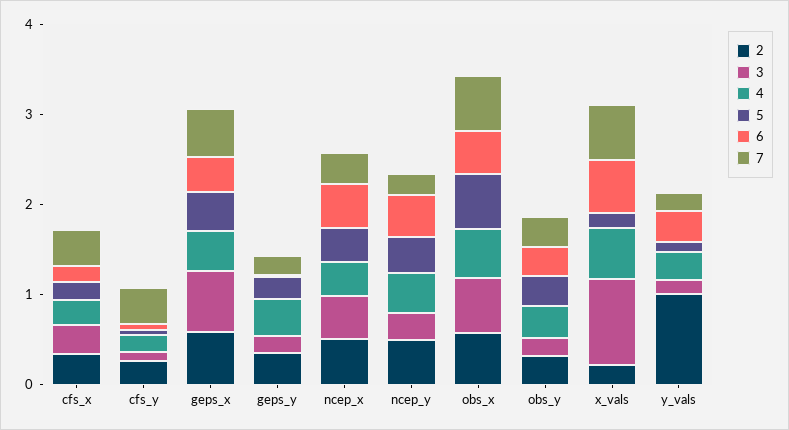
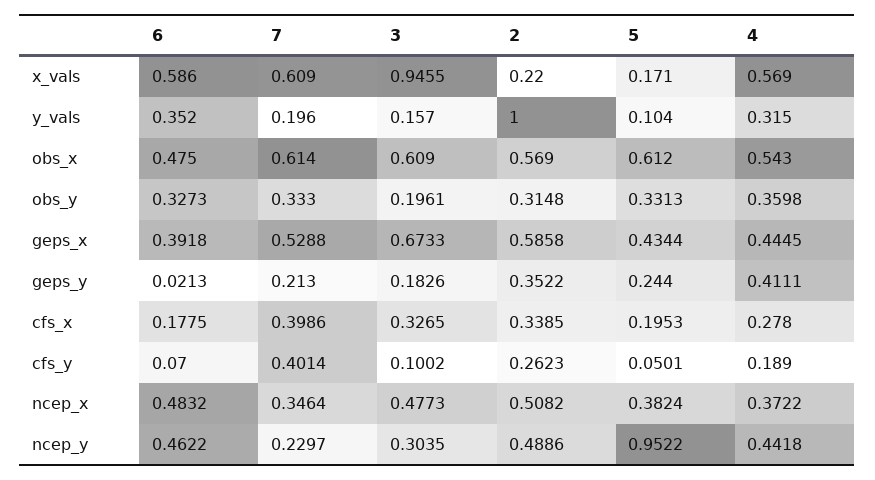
  {
    "2": {
      "cfs_x": 0.3385,
      "cfs_y": 0.2623,
      "geps_x": 0.5858,
      "geps_y": 0.3522,
      "ncep_x": 0.5082,
      "ncep_y": 0.4886,
      "obs_x": 0.569,
      "obs_y": 0.3148,
      "x_vals": 0.22,
      "y_vals": 1
    },
    "3": {
      "cfs_x": 0.3265,
      "cfs_y": 0.1002,
      "geps_x": 0.6733,
      "geps_y": 0.1826,
      "ncep_x": 0.4773,
      "ncep_y": 0.3035,
      "obs_x": 0.609,
      "obs_y": 0.1961,
      "x_vals": 0.9455,
      "y_vals": 0.157
    },
    "4": {
      "cfs_x": 0.278,
      "cfs_y": 0.189,
      "geps_x": 0.4445,
      "geps_y": 0.4111,
      "ncep_x": 0.3722,
      "ncep_y": 0.4418,
      "obs_x": 0.543,
      "obs_y": 0.3598,
      "x_vals": 0.569,
      "y_vals": 0.315
    },
    "5": {
      "cfs_x": 0.1953,
      "cfs_y": 0.0501,
      "geps_x": 0.4344,
      "geps_y": 0.244,
      "ncep_x": 0.3824,
-     "ncep_y": 0.4,
+     "ncep_y": 0.9522,
      "obs_x": 0.612,
      "obs_y": 0.3313,
      "x_vals": 0.171,
      "y_vals": 0.104
    },
    "6": {
      "cfs_x": 0.1775,
      "cfs_y": 0.07,
      "geps_x": 0.3918,
      "geps_y": 0.0213,
      "ncep_x": 0.4832,
      "ncep_y": 0.4622,
      "obs_x": 0.475,
      "obs_y": 0.3273,
      "x_vals": 0.586,
      "y_vals": 0.352
    },
    "7": {
      "cfs_x": 0.3986,
      "cfs_y": 0.4014,
      "geps_x": 0.5288,
      "geps_y": 0.213,
      "ncep_x": 0.3464,
      "ncep_y": 0.2297,
      "obs_x": 0.614,
      "obs_y": 0.333,
      "x_vals": 0.609,
      "y_vals": 0.196
    }
  }

